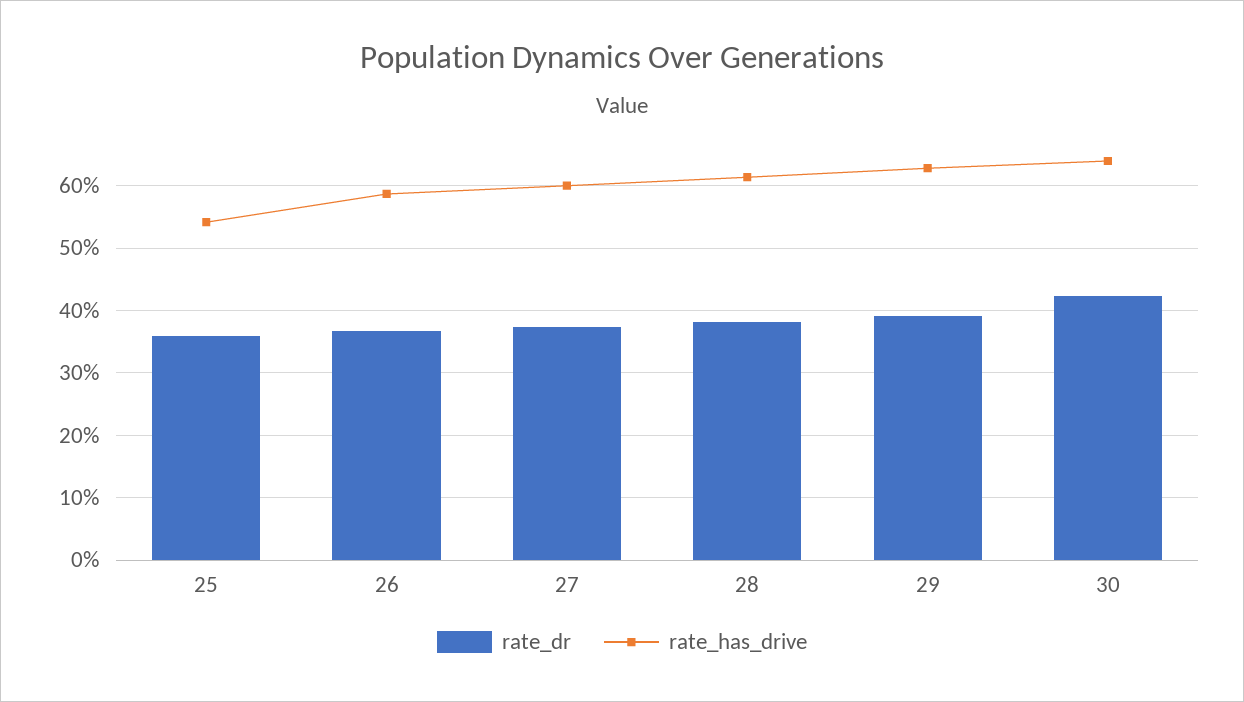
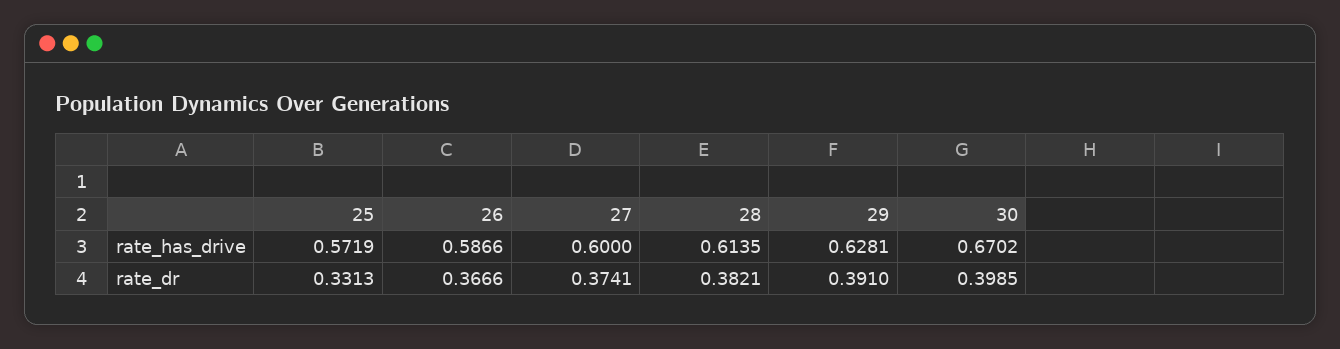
  {
    "rate_dr": {
-     "25": 0.36,
+     "25": 0.3313,
      "26": 0.3666,
      "27": 0.3741,
      "28": 0.3821,
      "29": 0.391,
-     "30": 0.42
+     "30": 0.3985
    },
    "rate_has_drive": {
-     "25": 0.54,
+     "25": 0.5719,
      "26": 0.5866,
      "27": 0.6,
      "28": 0.6135,
      "29": 0.6281,
-     "30": 0.64
+     "30": 0.6702
    }
  }

